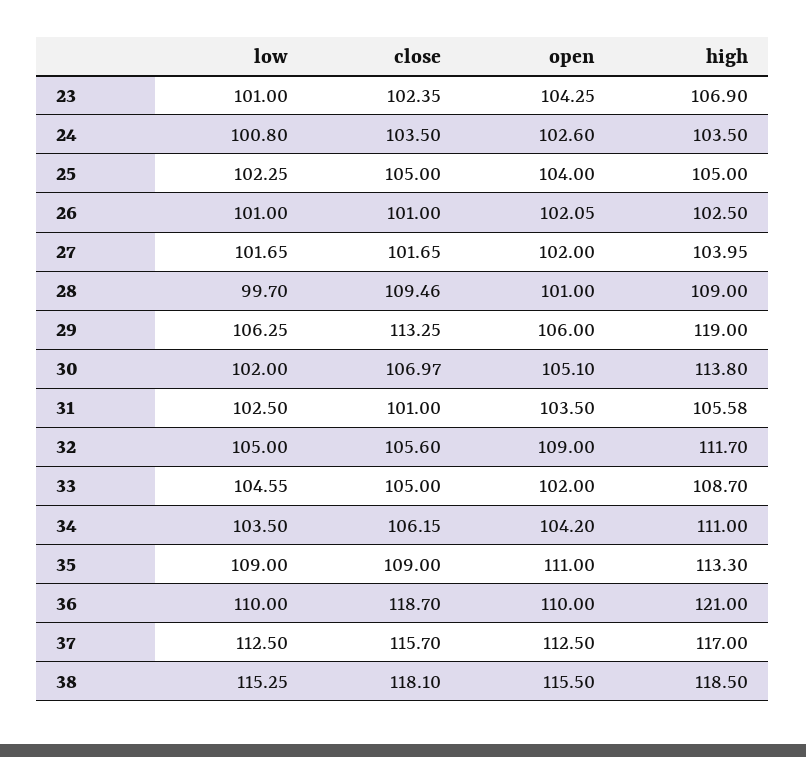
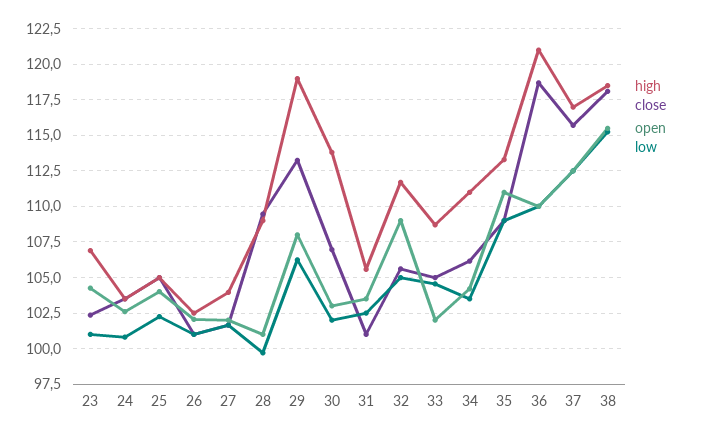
  {
    "low": {
      "23": 101,
      "24": 100.8,
      "25": 102.25,
      "26": 101,
      "27": 101.65,
      "28": 99.7,
      "29": 106.25,
      "30": 102,
      "31": 102.5,
      "32": 105,
      "33": 104.55,
      "34": 103.5,
      "35": 109,
      "36": 110,
      "37": 112.5,
      "38": 115.25
    },
    "close": {
      "23": 102.35,
      "24": 103.5,
      "25": 105,
      "26": 101,
      "27": 101.65,
      "28": 109.46,
      "29": 113.25,
      "30": 106.97,
      "31": 101,
      "32": 105.6,
      "33": 105,
      "34": 106.15,
      "35": 109,
      "36": 118.7,
      "37": 115.7,
      "38": 118.1
    },
    "open": {
      "23": 104.25,
      "24": 102.6,
      "25": 104,
      "26": 102.05,
      "27": 102,
      "28": 101,
-     "29": 106,
+     "29": 108,
-     "30": 105.1,
+     "30": 103,
      "31": 103.5,
      "32": 109,
      "33": 102,
      "34": 104.2,
      "35": 111,
      "36": 110,
      "37": 112.5,
      "38": 115.5
    },
    "high": {
      "23": 106.9,
      "24": 103.5,
      "25": 105,
      "26": 102.5,
      "27": 103.95,
      "28": 109,
      "29": 119,
      "30": 113.8,
      "31": 105.58,
      "32": 111.7,
      "33": 108.7,
      "34": 111,
      "35": 113.3,
      "36": 121,
      "37": 117,
      "38": 118.5
    }
  }

